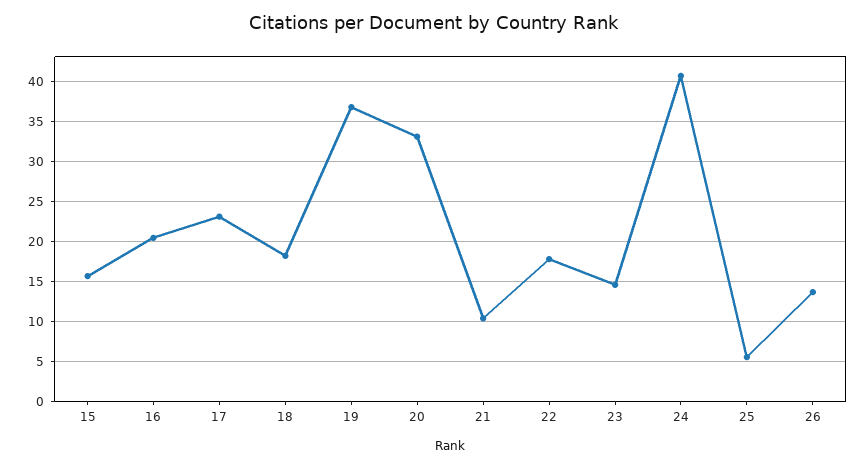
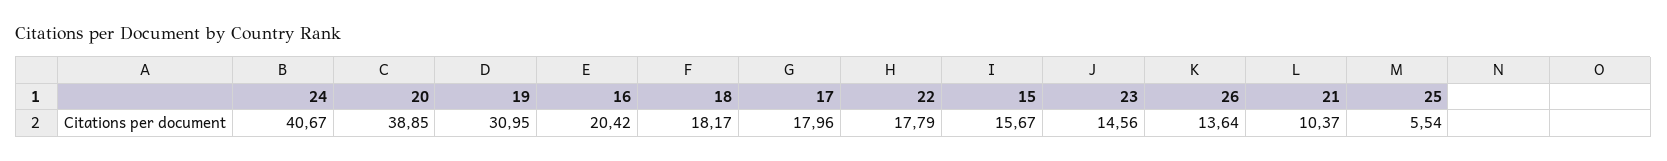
  {
    "15": 15.67,
    "16": 20.42,
-   "17": 23,
+   "17": 17.96,
    "18": 18.17,
-   "19": 37,
+   "19": 30.95,
-   "20": 33,
+   "20": 38.85,
    "21": 10.37,
    "22": 17.79,
    "23": 14.56,
    "24": 40.67,
    "25": 5.54,
    "26": 13.64
  }

